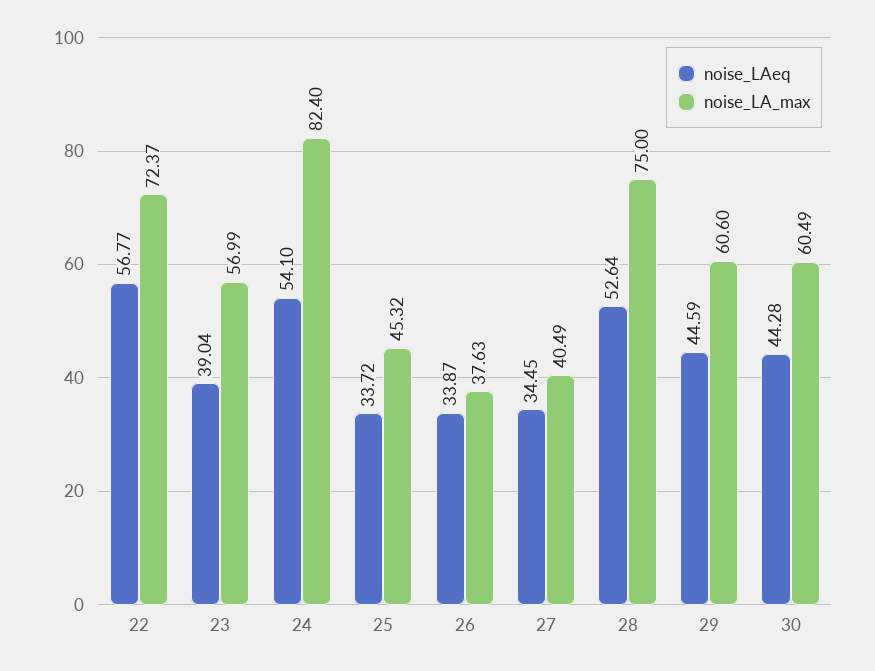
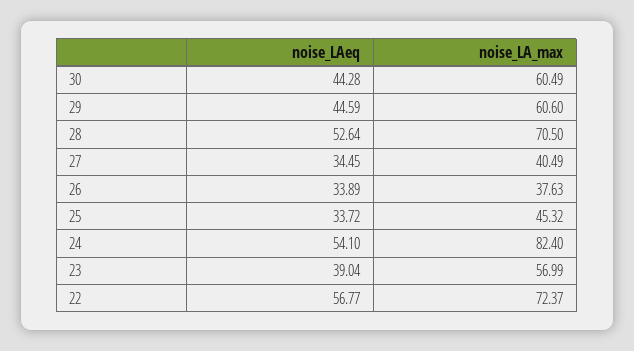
  {
    "noise_LAeq": {
      "22": 56.77,
      "23": 39.04,
      "24": 54.1,
      "25": 33.72,
-     "26": 33.87,
+     "26": 33.89,
      "27": 34.45,
      "28": 52.64,
      "29": 44.59,
      "30": 44.28
    },
    "noise_LA_max": {
      "22": 72.37,
      "23": 56.99,
      "24": 82.4,
      "25": 45.32,
      "26": 37.63,
      "27": 40.49,
-     "28": 75,
+     "28": 70.5,
      "29": 60.6,
      "30": 60.49
    }
  }

